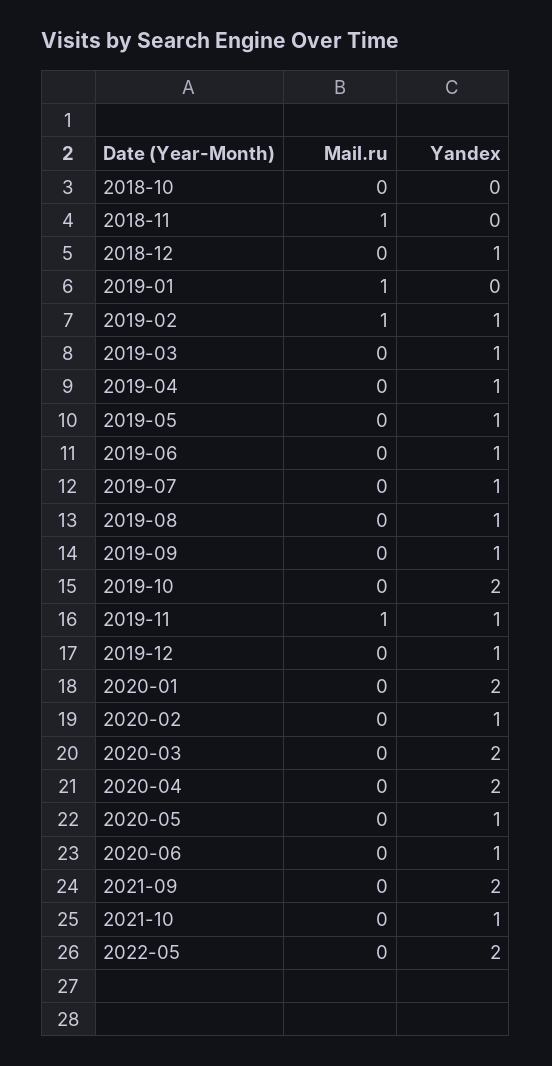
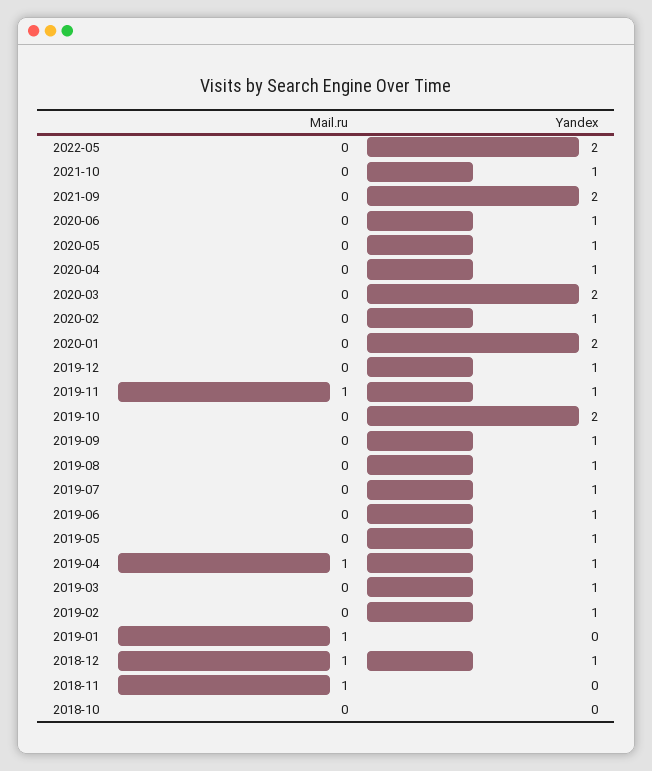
  {
    "Mail.ru": {
      "2018-10": 0,
      "2018-11": 1,
-     "2018-12": 0,
+     "2018-12": 1,
      "2019-01": 1,
-     "2019-02": 1,
+     "2019-02": 0,
      "2019-03": 0,
-     "2019-04": 0,
+     "2019-04": 1,
      "2019-05": 0,
      "2019-06": 0,
      "2019-07": 0,
      "2019-08": 0,
      "2019-09": 0,
      "2019-10": 0,
      "2019-11": 1,
      "2019-12": 0,
      "2020-01": 0,
      "2020-02": 0,
      "2020-03": 0,
      "2020-04": 0,
      "2020-05": 0,
      "2020-06": 0,
      "2021-09": 0,
      "2021-10": 0,
      "2022-05": 0
    },
    "Yandex": {
      "2018-10": 0,
      "2018-11": 0,
      "2018-12": 1,
      "2019-01": 0,
      "2019-02": 1,
      "2019-03": 1,
      "2019-04": 1,
      "2019-05": 1,
      "2019-06": 1,
      "2019-07": 1,
      "2019-08": 1,
      "2019-09": 1,
      "2019-10": 2,
      "2019-11": 1,
      "2019-12": 1,
      "2020-01": 2,
      "2020-02": 1,
      "2020-03": 2,
-     "2020-04": 2,
+     "2020-04": 1,
      "2020-05": 1,
      "2020-06": 1,
      "2021-09": 2,
      "2021-10": 1,
      "2022-05": 2
    }
  }

